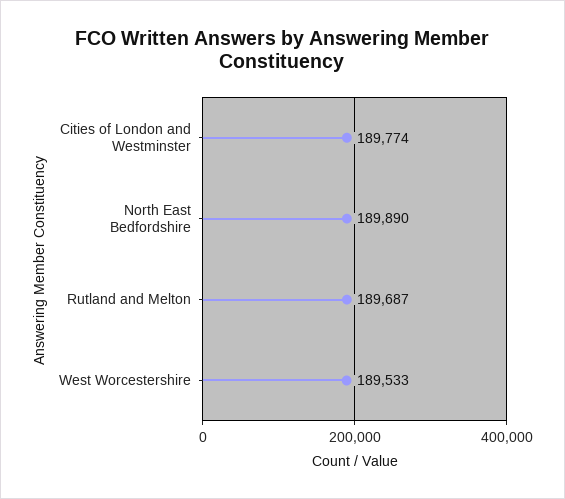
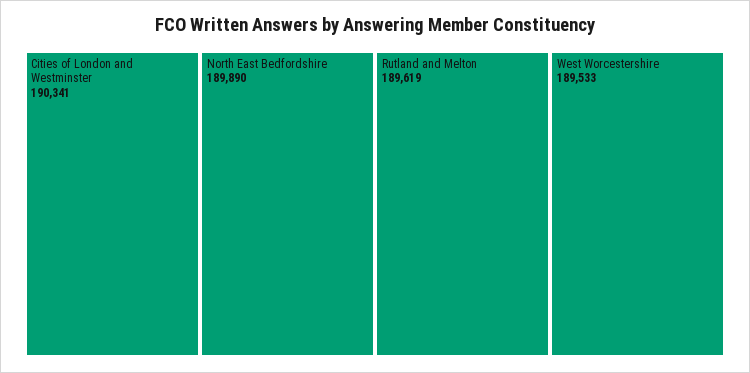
  {
-   "Cities of London and Westminster": 189774,
+   "Cities of London and Westminster": 190341,
    "North East Bedfordshire": 189890,
-   "Rutland and Melton": 189687,
+   "Rutland and Melton": 189619,
    "West Worcestershire": 189533
  }

